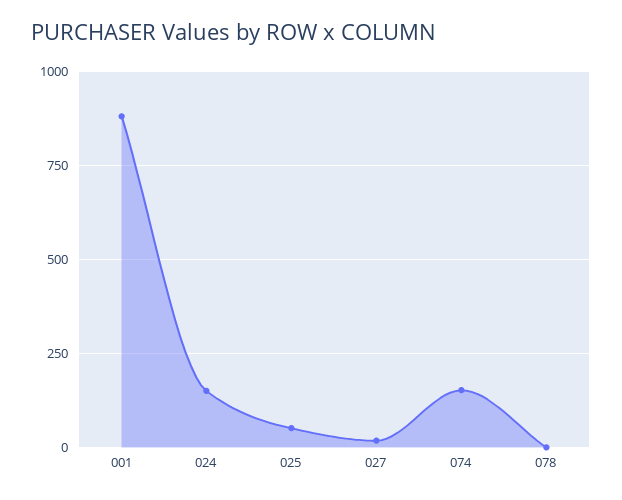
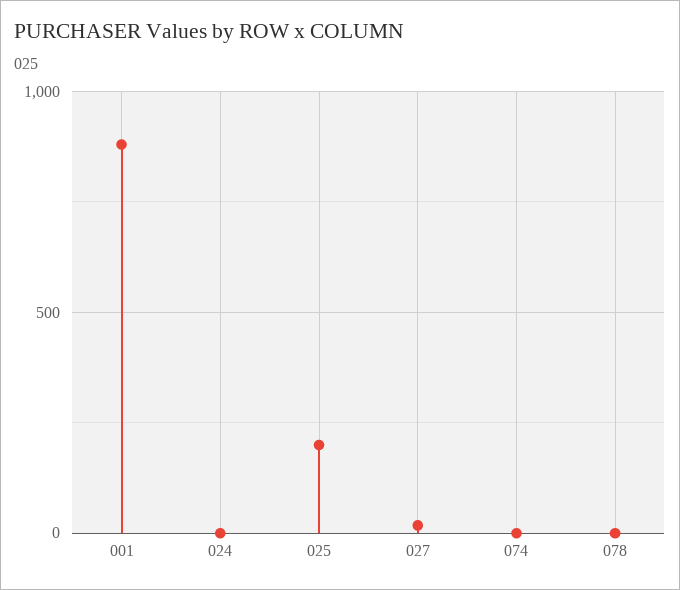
  {
    "001": 875,
-   "024": 150,
+   "024": 0,
-   "025": 50,
+   "025": 200,
    "027": 25,
-   "074": 150,
+   "074": 0,
    "078": 0
  }

